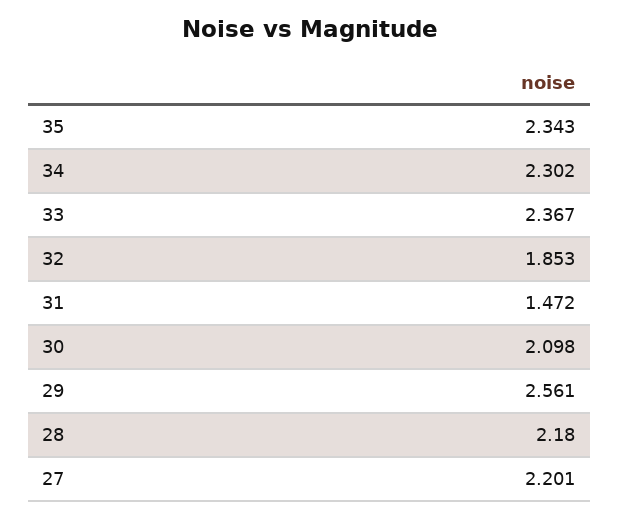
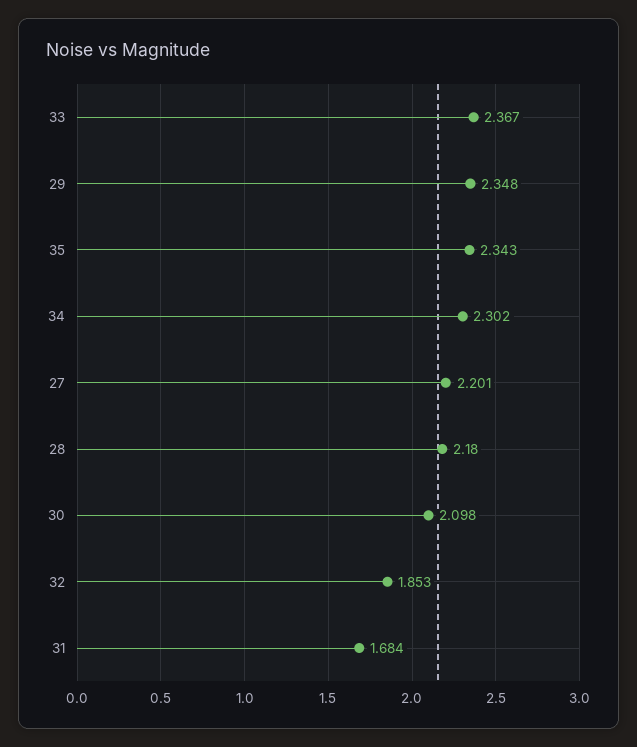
  {
    "35": 2.343,
    "34": 2.302,
    "33": 2.367,
    "32": 1.853,
-   "31": 1.472,
+   "31": 1.684,
    "30": 2.098,
-   "29": 2.561,
+   "29": 2.348,
    "28": 2.18,
    "27": 2.201
  }

